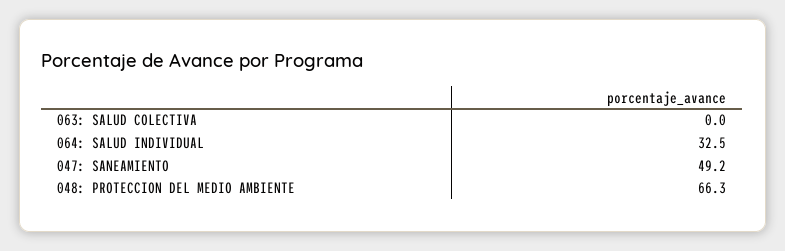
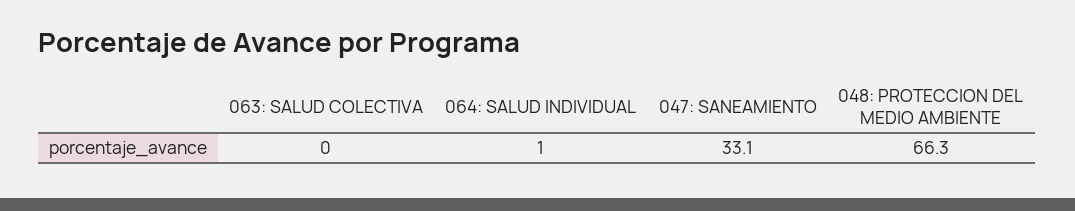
  {
    "063: SALUD COLECTIVA": 0,
-   "064: SALUD INDIVIDUAL": 32.5,
+   "064: SALUD INDIVIDUAL": 1,
-   "047: SANEAMIENTO": 49.2,
+   "047: SANEAMIENTO": 33.1,
    "048: PROTECCION DEL MEDIO AMBIENTE": 66.3
  }

